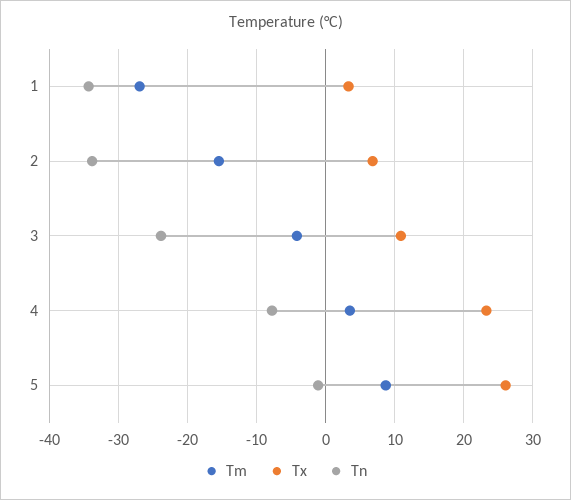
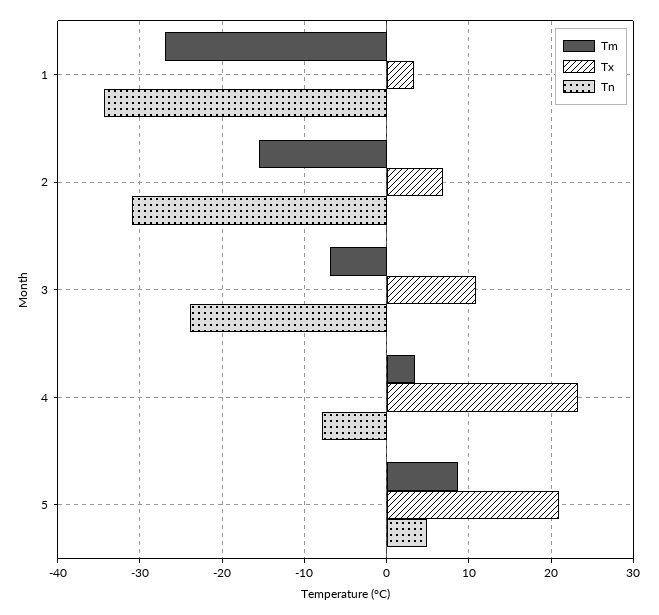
  {
    "Tm": {
      "1": -27,
      "2": -16,
-     "3": -4,
+     "3": -7,
      "4": 4,
      "5": 9
    },
    "Tx": {
      "1": 3,
      "2": 7,
      "3": 11,
      "4": 23,
-     "5": 26
+     "5": 21
    },
    "Tn": {
      "1": -34,
-     "2": -34,
+     "2": -31,
      "3": -24,
      "4": -8,
-     "5": -1
+     "5": 5
    }
  }

